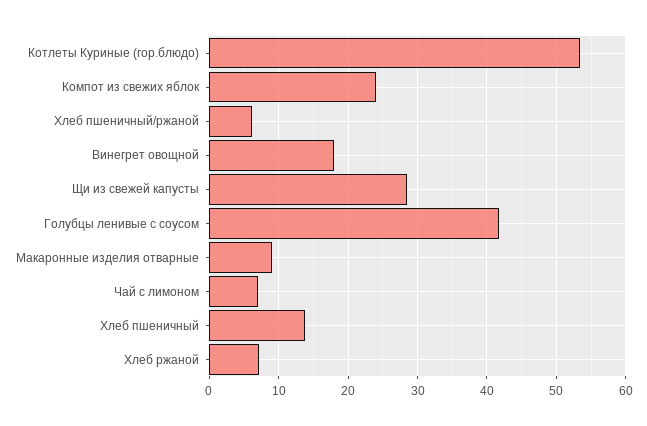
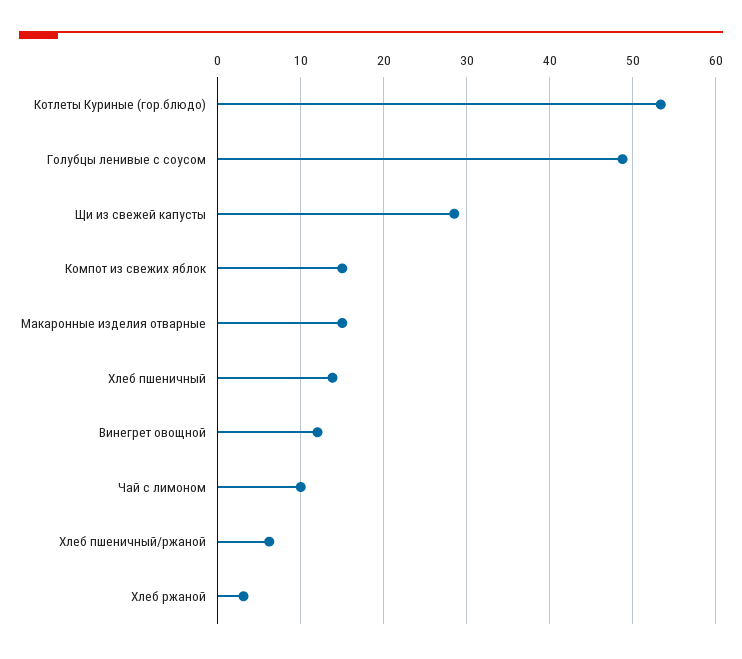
  {
    "Котлеты Куриные (гор.блюдо)": 53,
-   "Компот из свежих яблок": 24,
+   "Компот из свежих яблок": 15,
    "Хлеб пшеничный/ржаной": 6,
-   "Винегрет овощной": 18,
+   "Винегрет овощной": 12,
    "Щи из свежей капусты": 28,
-   "Голубцы ленивые с соусом": 42,
+   "Голубцы ленивые с соусом": 49,
-   "Макаронные изделия отварные": 9,
+   "Макаронные изделия отварные": 15,
-   "Чай с лимоном": 7,
+   "Чай с лимоном": 10,
    "Хлеб пшеничный": 14,
-   "Хлеб ржаной": 7
+   "Хлеб ржаной": 3
  }

